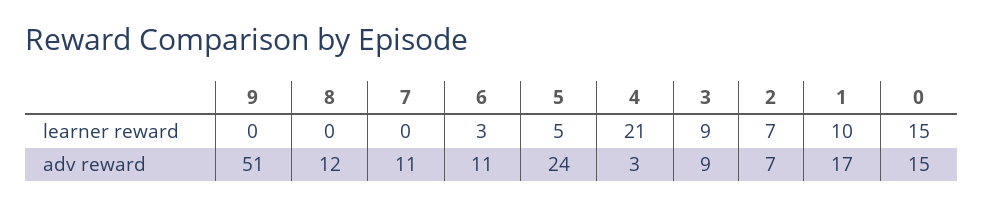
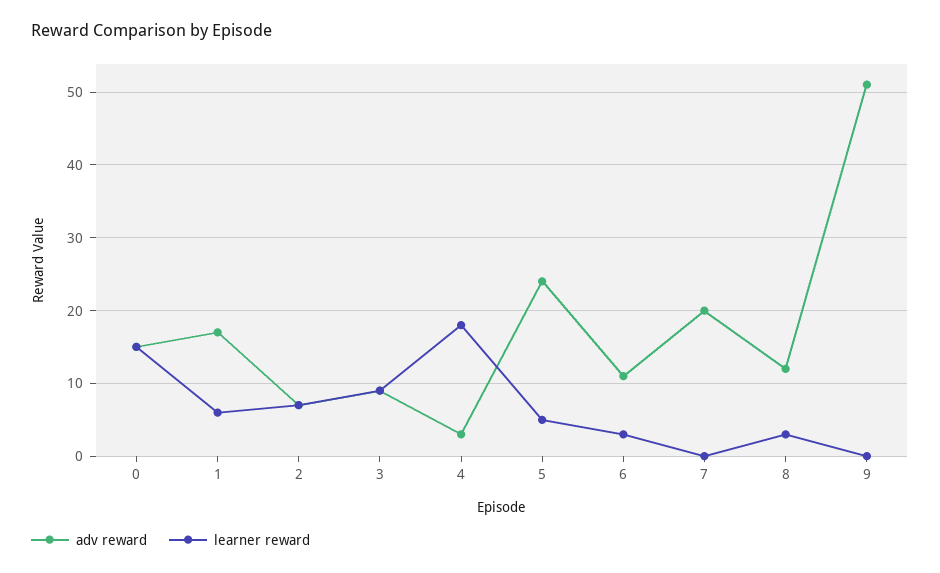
  {
    "learner reward": {
      "9": 0,
-     "8": 0,
+     "8": 3,
      "7": 0,
      "6": 3,
      "5": 5,
-     "4": 21,
+     "4": 18,
      "3": 9,
      "2": 7,
-     "1": 10,
+     "1": 6,
      "0": 15
    },
    "adv reward": {
      "9": 51,
      "8": 12,
-     "7": 11,
+     "7": 20,
      "6": 11,
      "5": 24,
      "4": 3,
      "3": 9,
      "2": 7,
      "1": 17,
      "0": 15
    }
  }

